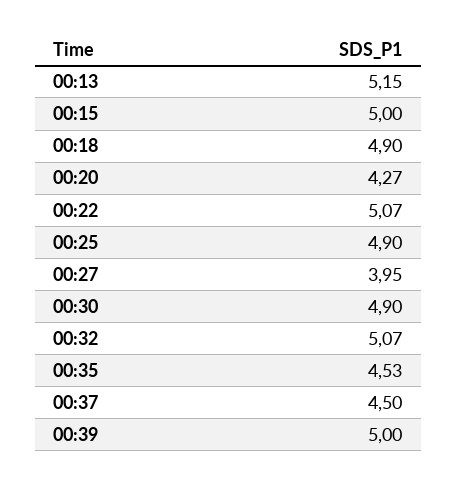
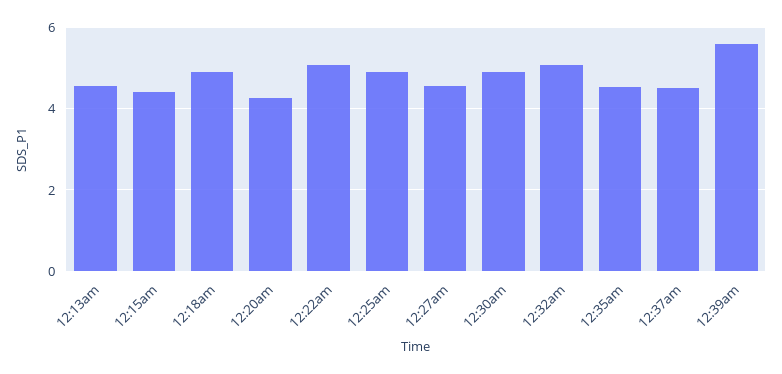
  {
-   "00:13": 5.15,
+   "00:13": 4.6,
-   "00:15": 5,
+   "00:15": 4.4,
    "00:18": 4.9,
    "00:20": 4.27,
    "00:22": 5.07,
    "00:25": 4.9,
-   "00:27": 3.95,
+   "00:27": 4.6,
    "00:30": 4.9,
    "00:32": 5.07,
    "00:35": 4.53,
    "00:37": 4.5,
-   "00:39": 5
+   "00:39": 5.6
  }

